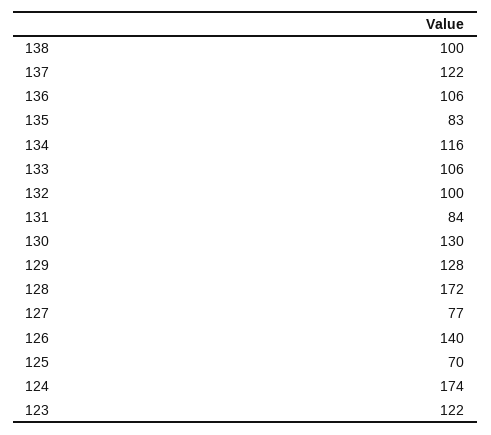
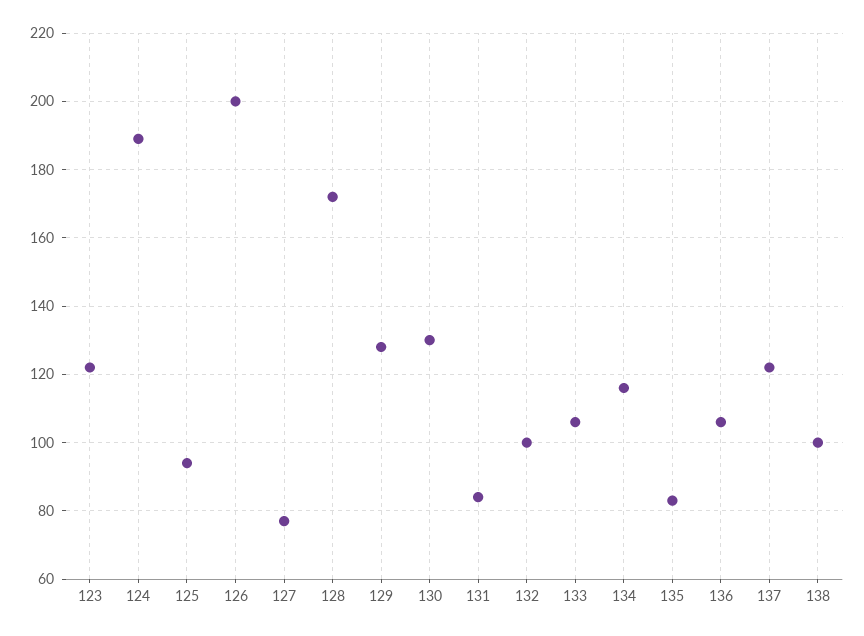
  {
    "138": 100,
    "137": 122,
    "136": 106,
    "135": 83,
    "134": 116,
    "133": 106,
    "132": 100,
    "131": 84,
    "130": 130,
    "129": 128,
    "128": 172,
    "127": 77,
-   "126": 140,
+   "126": 200,
-   "125": 70,
+   "125": 95,
-   "124": 174,
+   "124": 190,
    "123": 122
  }

